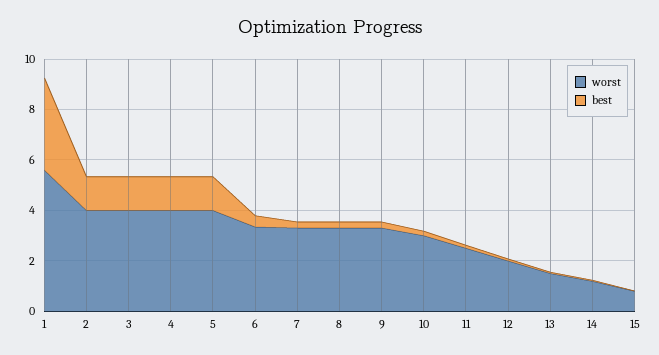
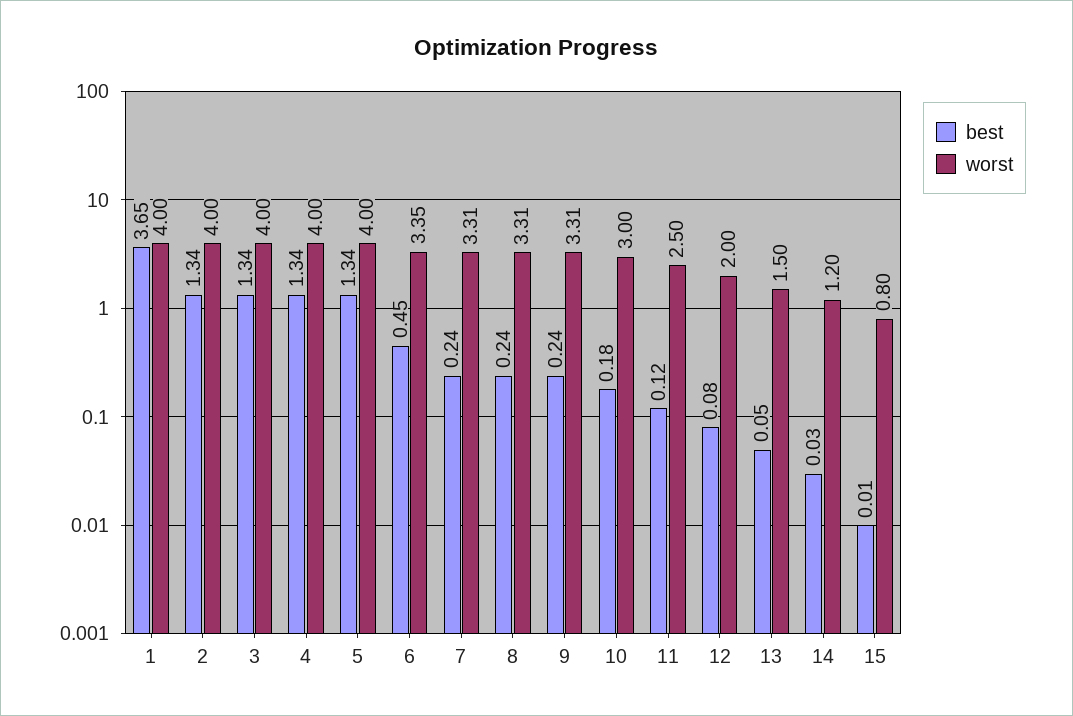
  {
    "worst": {
-     "1": 5.5,
+     "1": 4,
      "2": 4,
      "3": 4,
      "4": 4,
      "5": 4,
      "6": 3.35,
      "7": 3.31,
      "8": 3.31,
      "9": 3.31,
      "10": 3,
      "11": 2.5,
      "12": 2,
      "13": 1.5,
      "14": 1.2,
      "15": 0.8
    },
    "best": {
      "1": 3.65,
      "2": 1.34,
      "3": 1.34,
      "4": 1.34,
      "5": 1.34,
      "6": 0.45,
      "7": 0.24,
      "8": 0.24,
      "9": 0.24,
      "10": 0.18,
      "11": 0.12,
      "12": 0.08,
      "13": 0.05,
      "14": 0.03,
      "15": 0.01
    }
  }

